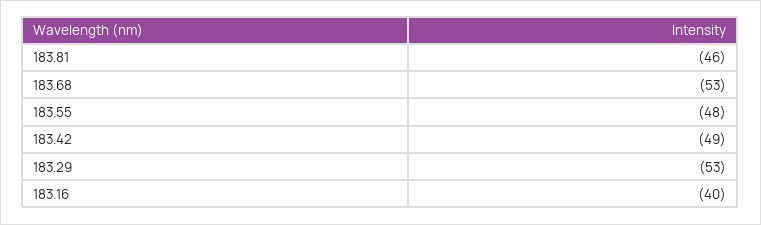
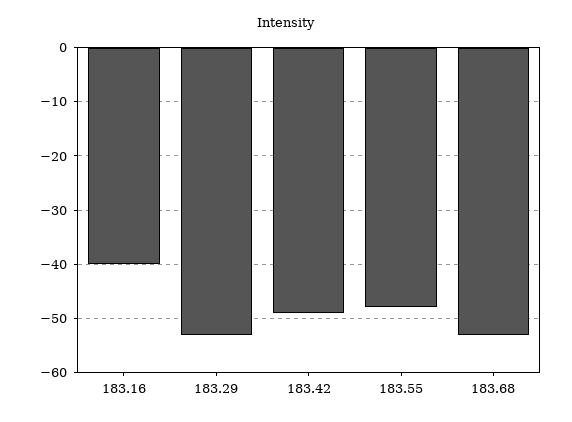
  {
-   "183.81": -46,
    "183.68": -53,
    "183.55": -48,
    "183.42": -49,
    "183.29": -53,
    "183.16": -40
  }

